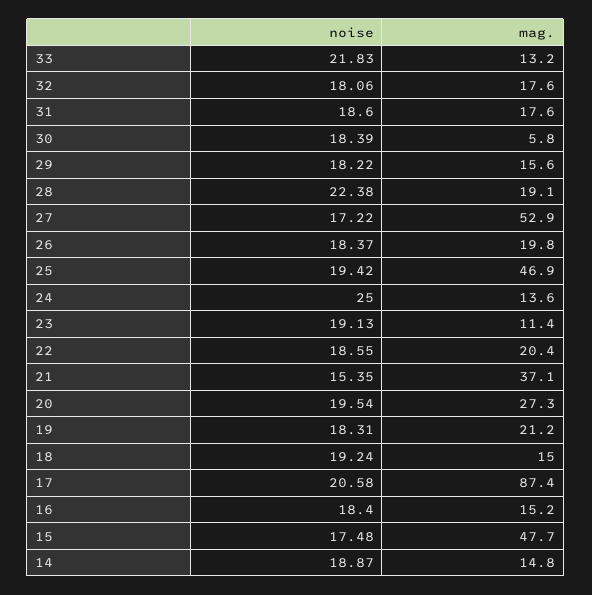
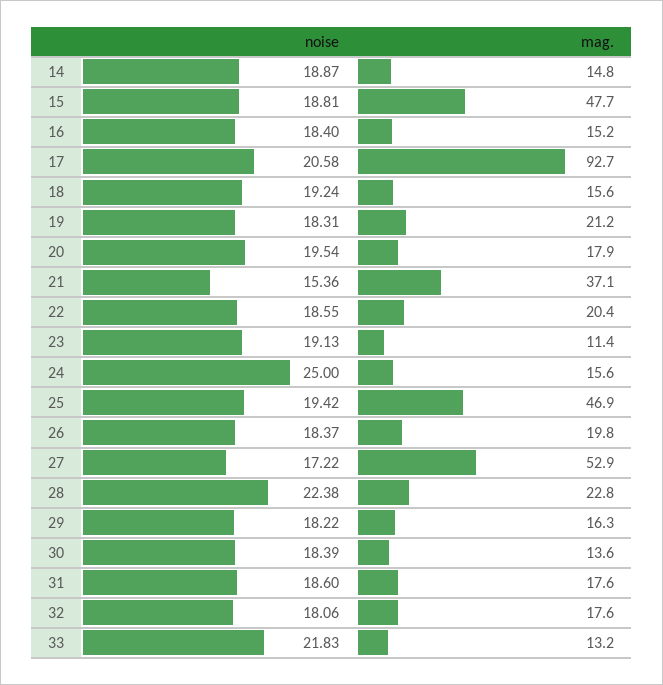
  {
    "noise": {
      "33": 21.83,
      "32": 18.06,
      "31": 18.6,
      "30": 18.39,
      "29": 18.22,
      "28": 22.38,
      "27": 17.22,
      "26": 18.37,
      "25": 19.42,
      "24": 25,
      "23": 19.13,
      "22": 18.55,
-     "21": 15.35,
+     "21": 15.36,
      "20": 19.54,
      "19": 18.31,
      "18": 19.24,
      "17": 20.58,
      "16": 18.4,
-     "15": 17.48,
+     "15": 18.81,
      "14": 18.87
    },
    "mag.": {
      "33": 13.2,
      "32": 17.6,
      "31": 17.6,
-     "30": 5.8,
+     "30": 13.6,
-     "29": 15.6,
+     "29": 16.3,
-     "28": 19.1,
+     "28": 22.8,
      "27": 52.9,
      "26": 19.8,
      "25": 46.9,
-     "24": 13.6,
+     "24": 15.6,
      "23": 11.4,
      "22": 20.4,
      "21": 37.1,
-     "20": 27.3,
+     "20": 17.9,
      "19": 21.2,
-     "18": 15,
+     "18": 15.6,
-     "17": 87.4,
+     "17": 92.7,
      "16": 15.2,
      "15": 47.7,
      "14": 14.8
    }
  }

